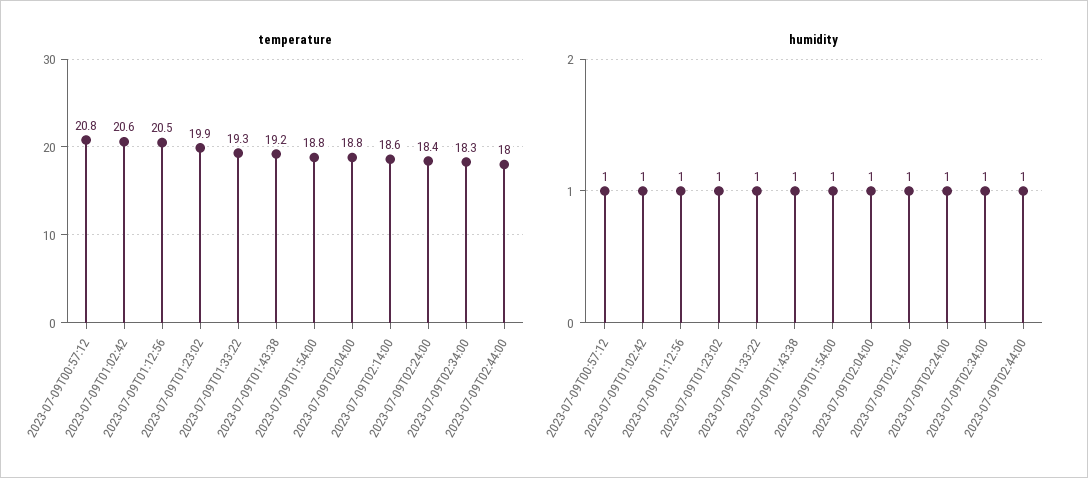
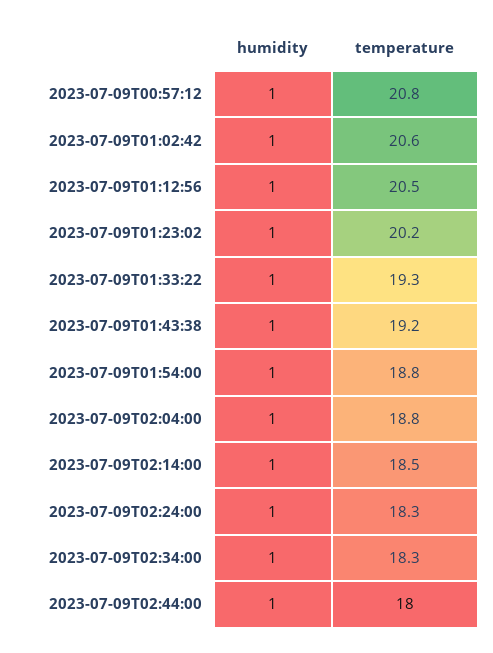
  {
    "temperature": {
      "2023-07-09T00:57:12": 20.8,
      "2023-07-09T01:02:42": 20.6,
      "2023-07-09T01:12:56": 20.5,
-     "2023-07-09T01:23:02": 19.9,
+     "2023-07-09T01:23:02": 20.2,
      "2023-07-09T01:33:22": 19.3,
      "2023-07-09T01:43:38": 19.2,
      "2023-07-09T01:54:00": 18.8,
      "2023-07-09T02:04:00": 18.8,
-     "2023-07-09T02:14:00": 18.6,
+     "2023-07-09T02:14:00": 18.5,
-     "2023-07-09T02:24:00": 18.4,
+     "2023-07-09T02:24:00": 18.3,
      "2023-07-09T02:34:00": 18.3,
      "2023-07-09T02:44:00": 18
    },
    "humidity": {
      "2023-07-09T00:57:12": 1,
      "2023-07-09T01:02:42": 1,
      "2023-07-09T01:12:56": 1,
      "2023-07-09T01:23:02": 1,
      "2023-07-09T01:33:22": 1,
      "2023-07-09T01:43:38": 1,
      "2023-07-09T01:54:00": 1,
      "2023-07-09T02:04:00": 1,
      "2023-07-09T02:14:00": 1,
      "2023-07-09T02:24:00": 1,
      "2023-07-09T02:34:00": 1,
      "2023-07-09T02:44:00": 1
    }
  }

